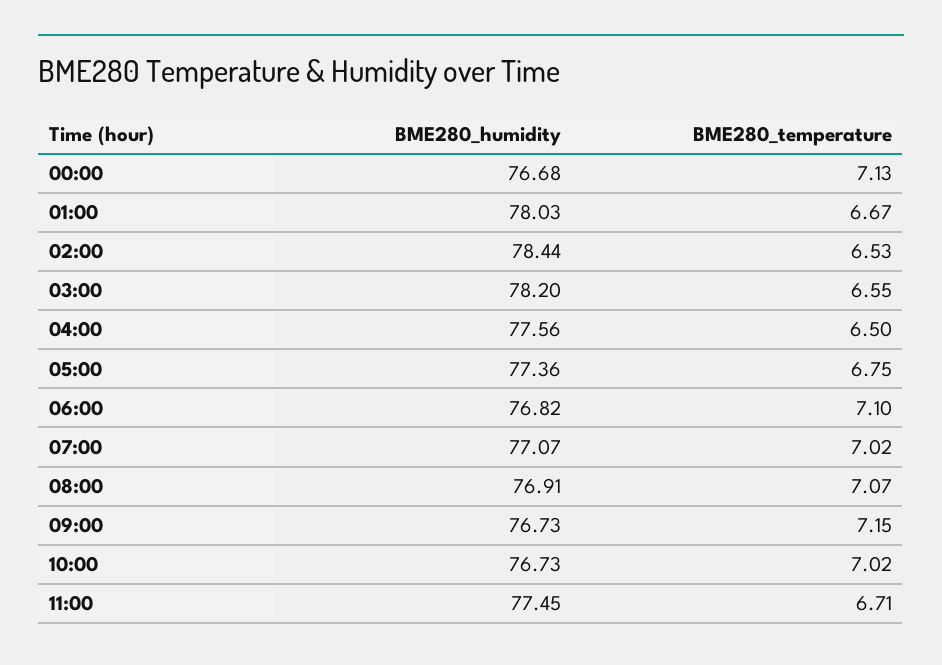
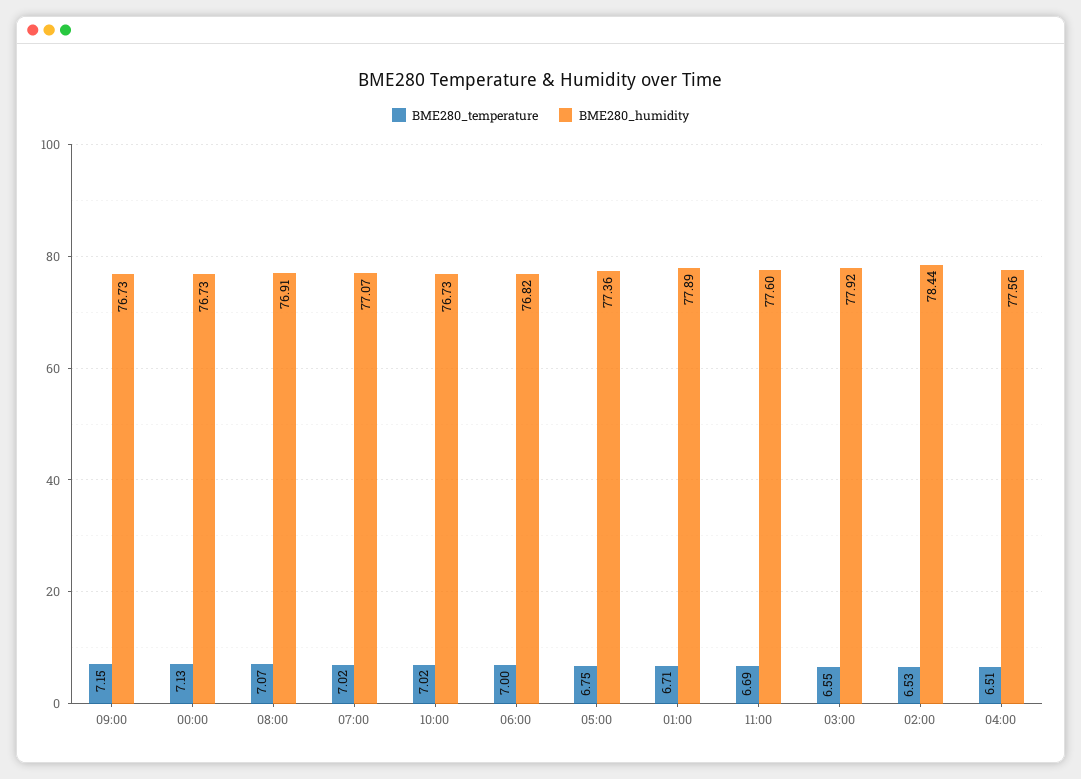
  {
    "BME280_humidity": {
-     "00:00": 76.68,
+     "00:00": 76.73,
-     "01:00": 78.03,
+     "01:00": 77.89,
      "02:00": 78.44,
-     "03:00": 78.2,
+     "03:00": 77.92,
      "04:00": 77.56,
      "05:00": 77.36,
      "06:00": 76.82,
      "07:00": 77.07,
      "08:00": 76.91,
      "09:00": 76.73,
      "10:00": 76.73,
-     "11:00": 77.45
+     "11:00": 77.6
    },
    "BME280_temperature": {
      "00:00": 7.13,
-     "01:00": 6.67,
+     "01:00": 6.71,
      "02:00": 6.53,
      "03:00": 6.55,
-     "04:00": 6.5,
+     "04:00": 6.51,
      "05:00": 6.75,
-     "06:00": 7.1,
+     "06:00": 7,
      "07:00": 7.02,
      "08:00": 7.07,
      "09:00": 7.15,
      "10:00": 7.02,
-     "11:00": 6.71
+     "11:00": 6.69
    }
  }

